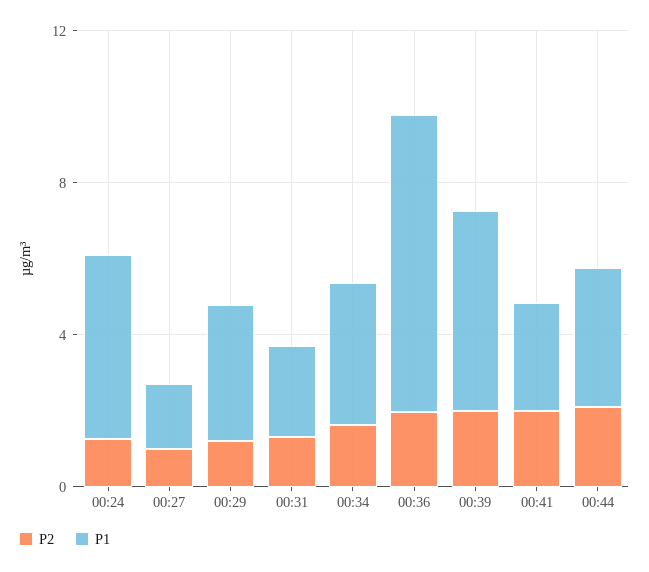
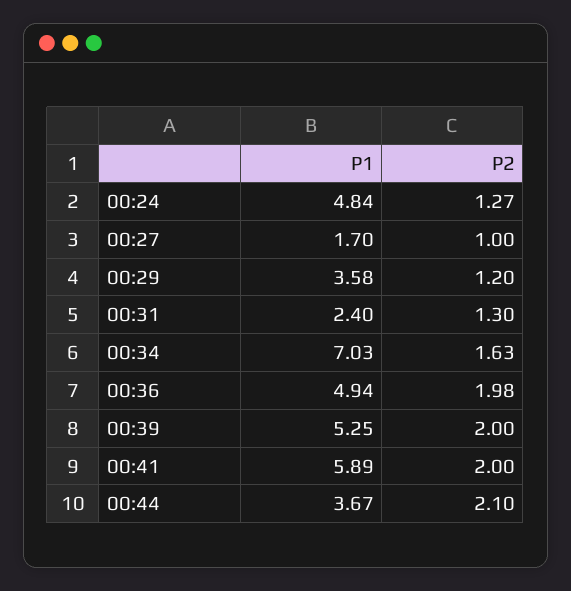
  {
    "P2": {
      "00:24": 1.27,
      "00:27": 1,
      "00:29": 1.2,
      "00:31": 1.3,
      "00:34": 1.63,
      "00:36": 1.98,
      "00:39": 2,
      "00:41": 2,
      "00:44": 2.1
    },
    "P1": {
      "00:24": 4.84,
      "00:27": 1.7,
      "00:29": 3.58,
      "00:31": 2.4,
-     "00:34": 4,
+     "00:34": 7.03,
-     "00:36": 8,
+     "00:36": 4.94,
      "00:39": 5.25,
-     "00:41": 3,
+     "00:41": 5.89,
      "00:44": 3.67
    }
  }

